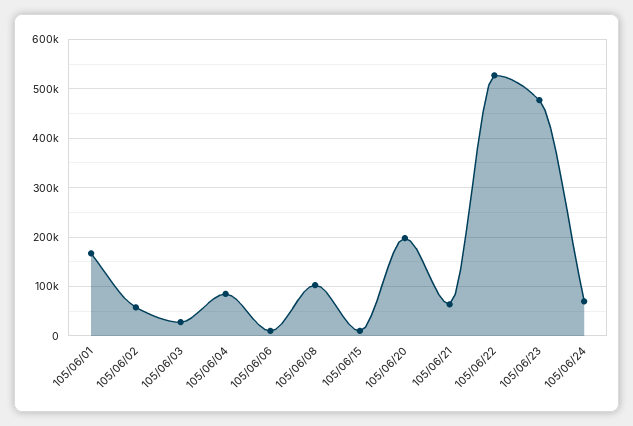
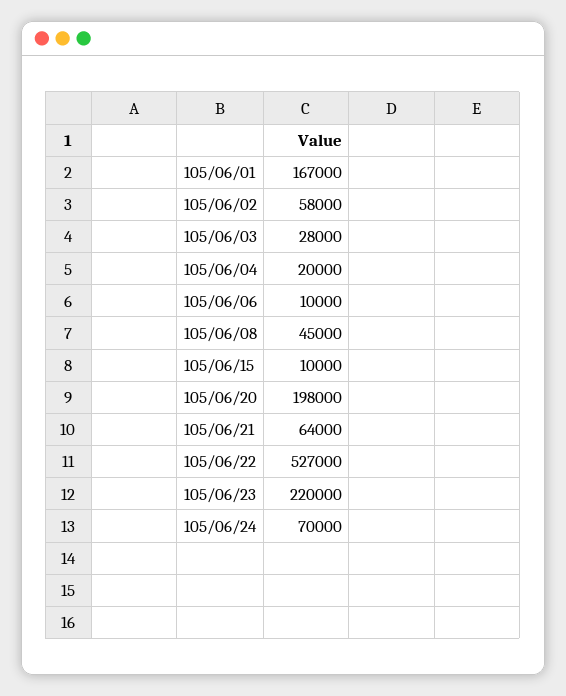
  {
    "105/06/01": 167000,
    "105/06/02": 58000,
    "105/06/03": 28000,
-   "105/06/04": 80000,
+   "105/06/04": 20000,
    "105/06/06": 10000,
-   "105/06/08": 100000,
+   "105/06/08": 45000,
    "105/06/15": 10000,
    "105/06/20": 198000,
    "105/06/21": 64000,
    "105/06/22": 527000,
-   "105/06/23": 480000,
+   "105/06/23": 220000,
    "105/06/24": 70000
  }

